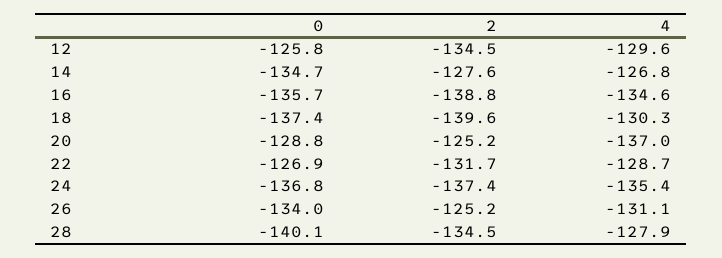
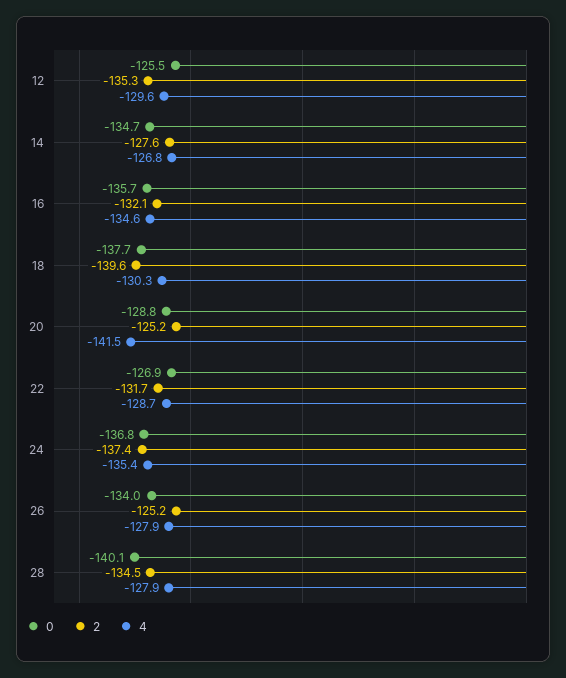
  {
    "0": {
-     "12": -125.8,
+     "12": -125.5,
      "14": -134.7,
      "16": -135.7,
-     "18": -137.4,
+     "18": -137.7,
      "20": -128.8,
      "22": -126.9,
      "24": -136.8,
      "26": -134,
      "28": -140.1
    },
    "2": {
-     "12": -134.5,
+     "12": -135.3,
      "14": -127.6,
-     "16": -138.8,
+     "16": -132.1,
      "18": -139.6,
      "20": -125.2,
      "22": -131.7,
      "24": -137.4,
      "26": -125.2,
      "28": -134.5
    },
    "4": {
      "12": -129.6,
      "14": -126.8,
      "16": -134.6,
      "18": -130.3,
-     "20": -137,
+     "20": -141.5,
      "22": -128.7,
      "24": -135.4,
-     "26": -131.1,
+     "26": -127.9,
      "28": -127.9
    }
  }

